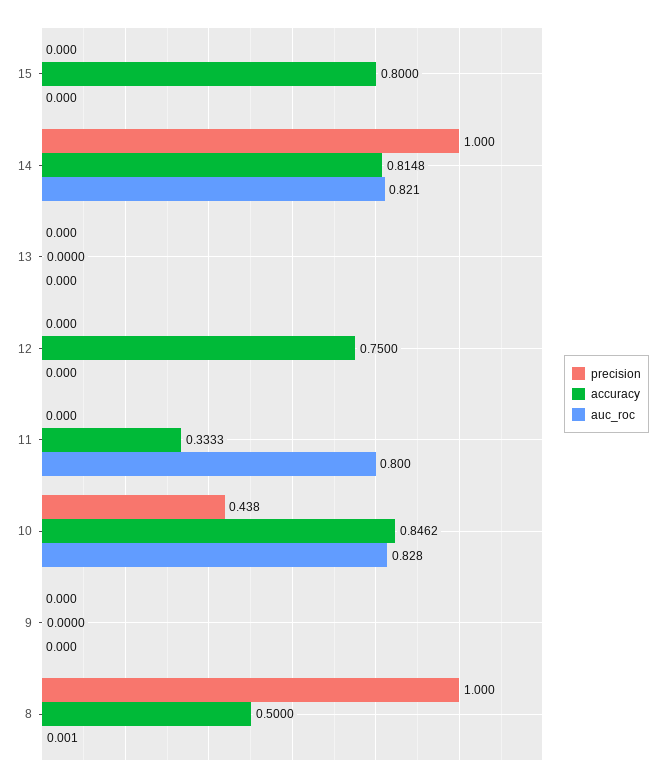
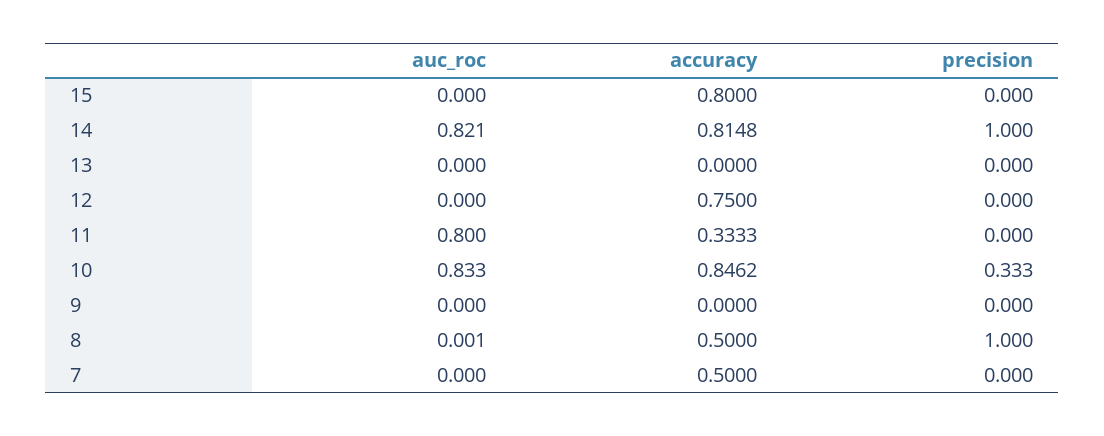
  {
    "precision": {
      "15": 0,
      "14": 1,
      "13": 0,
      "12": 0,
      "11": 0,
-     "10": 0.438,
+     "10": 0.333,
      "9": 0,
-     "8": 1
+     "8": 1,
+     "7": 0
    },
    "accuracy": {
      "15": 0.8,
      "14": 0.8148,
      "13": 0,
      "12": 0.75,
      "11": 0.3333,
      "10": 0.8462,
      "9": 0,
-     "8": 0.5
+     "8": 0.5,
+     "7": 0.5
    },
    "auc_roc": {
      "15": 0,
      "14": 0.821,
      "13": 0,
      "12": 0,
      "11": 0.8,
-     "10": 0.828,
+     "10": 0.833,
      "9": 0,
-     "8": 0.001
+     "8": 0.001,
+     "7": 0
    }
  }

